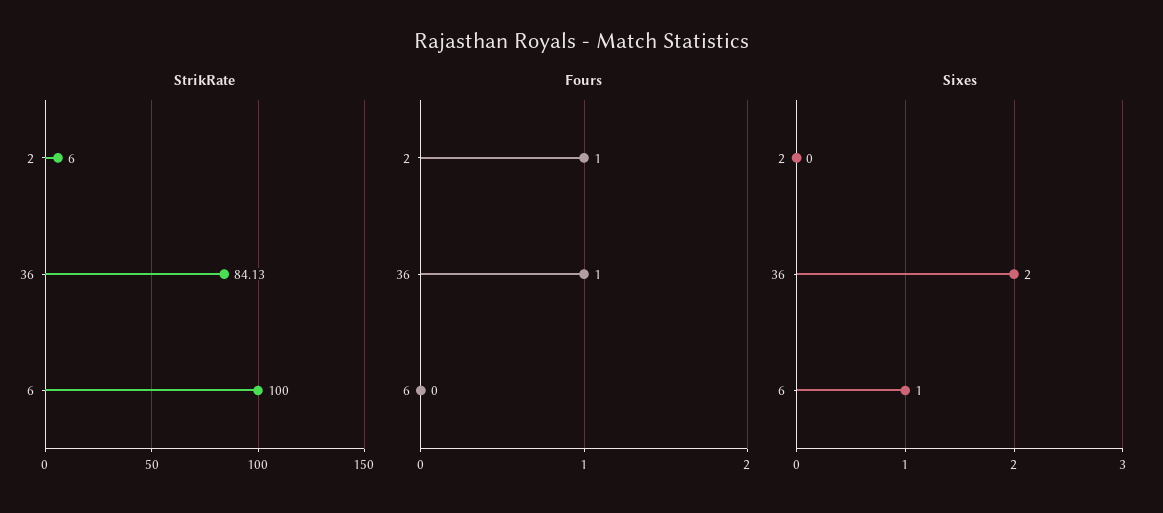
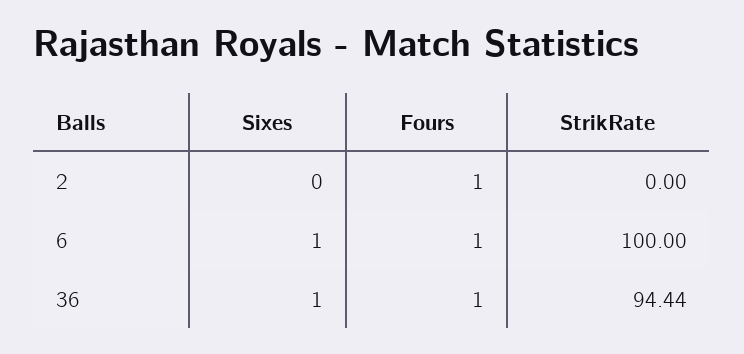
  {
    "StrikRate": {
-     "2": 6,
+     "2": 0,
-     "36": 84.13,
+     "36": 94.44,
      "6": 100
    },
    "Fours": {
      "2": 1,
      "36": 1,
-     "6": 0
+     "6": 1
    },
    "Sixes": {
      "2": 0,
-     "36": 2,
+     "36": 1,
      "6": 1
    }
  }

